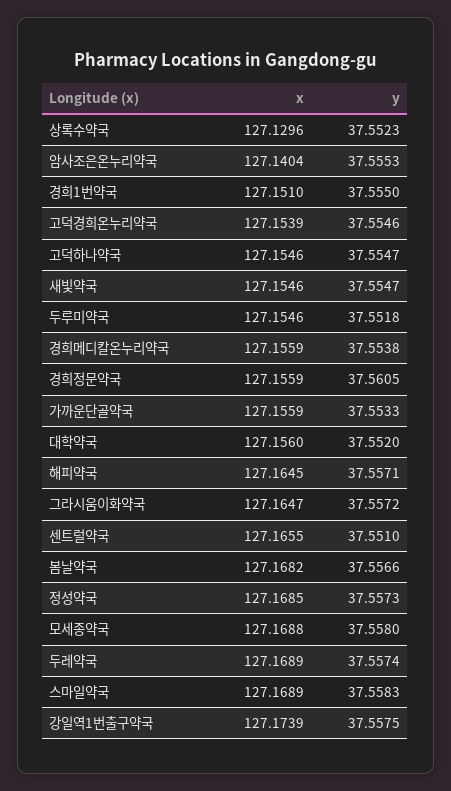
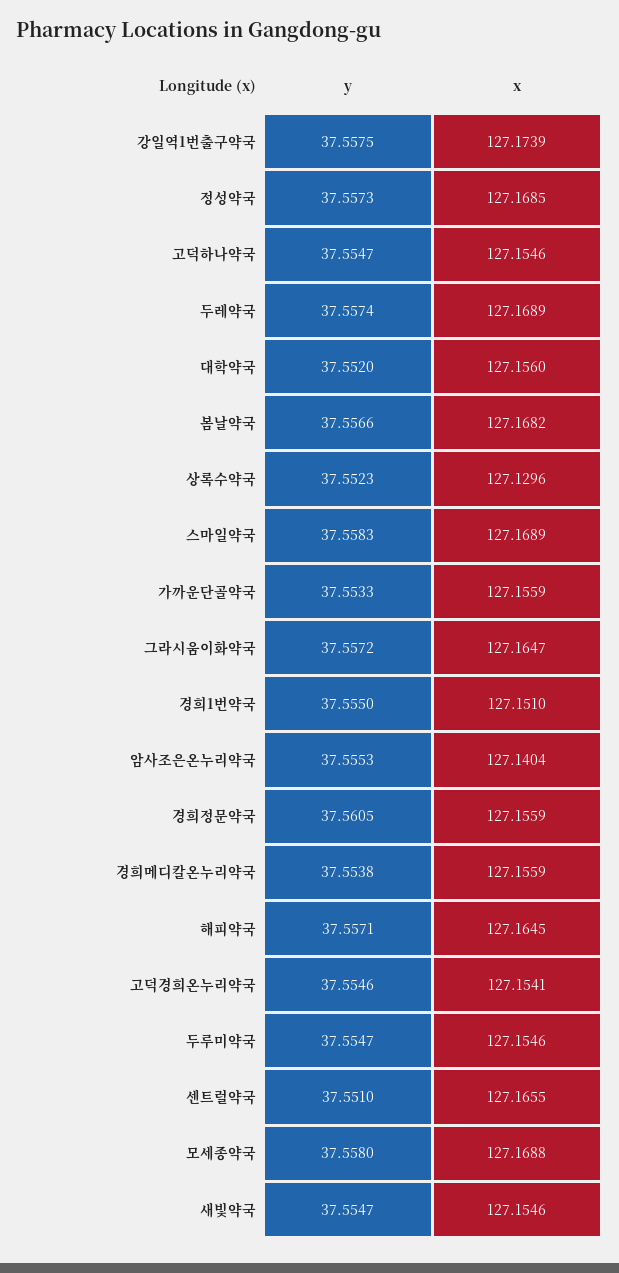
  {
    "x": {
      "상록수약국": 127.1296,
      "암사조은온누리약국": 127.1404,
      "경희1번약국": 127.151,
-     "고덕경희온누리약국": 127.1539,
+     "고덕경희온누리약국": 127.1541,
      "고덕하나약국": 127.1546,
      "새빛약국": 127.1546,
      "두루미약국": 127.1546,
      "경희메디칼온누리약국": 127.1559,
      "경희정문약국": 127.1559,
      "가까운단골약국": 127.1559,
      "대학약국": 127.156,
      "해피약국": 127.1645,
      "그라시움이화약국": 127.1647,
      "센트럴약국": 127.1655,
      "봄날약국": 127.1682,
      "정성약국": 127.1685,
      "모세종약국": 127.1688,
      "두레약국": 127.1689,
      "스마일약국": 127.1689,
      "강일역1번출구약국": 127.1739
    },
    "y": {
      "상록수약국": 37.5523,
      "암사조은온누리약국": 37.5553,
      "경희1번약국": 37.555,
      "고덕경희온누리약국": 37.5546,
      "고덕하나약국": 37.5547,
      "새빛약국": 37.5547,
-     "두루미약국": 37.5518,
+     "두루미약국": 37.5547,
      "경희메디칼온누리약국": 37.5538,
      "경희정문약국": 37.5605,
      "가까운단골약국": 37.5533,
      "대학약국": 37.552,
      "해피약국": 37.5571,
      "그라시움이화약국": 37.5572,
      "센트럴약국": 37.551,
      "봄날약국": 37.5566,
      "정성약국": 37.5573,
      "모세종약국": 37.558,
      "두레약국": 37.5574,
      "스마일약국": 37.5583,
      "강일역1번출구약국": 37.5575
    }
  }

